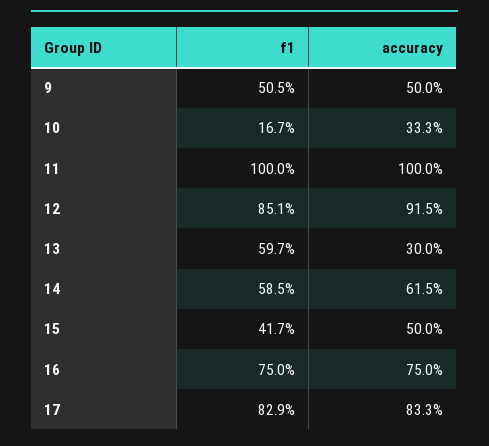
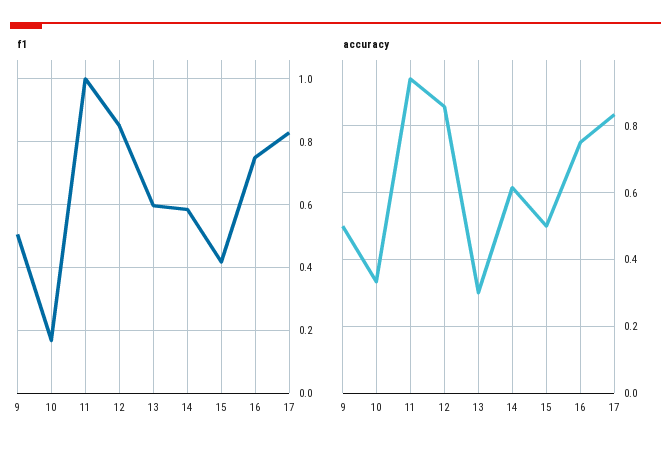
  {
    "f1": {
      "9": 0.505,
      "10": 0.167,
      "11": 1,
      "12": 0.851,
      "13": 0.597,
      "14": 0.585,
      "15": 0.417,
      "16": 0.75,
      "17": 0.829
    },
    "accuracy": {
      "9": 0.5,
      "10": 0.333,
-     "11": 1,
+     "11": 0.94,
-     "12": 0.915,
+     "12": 0.86,
      "13": 0.3,
      "14": 0.615,
      "15": 0.5,
      "16": 0.75,
      "17": 0.833
    }
  }

